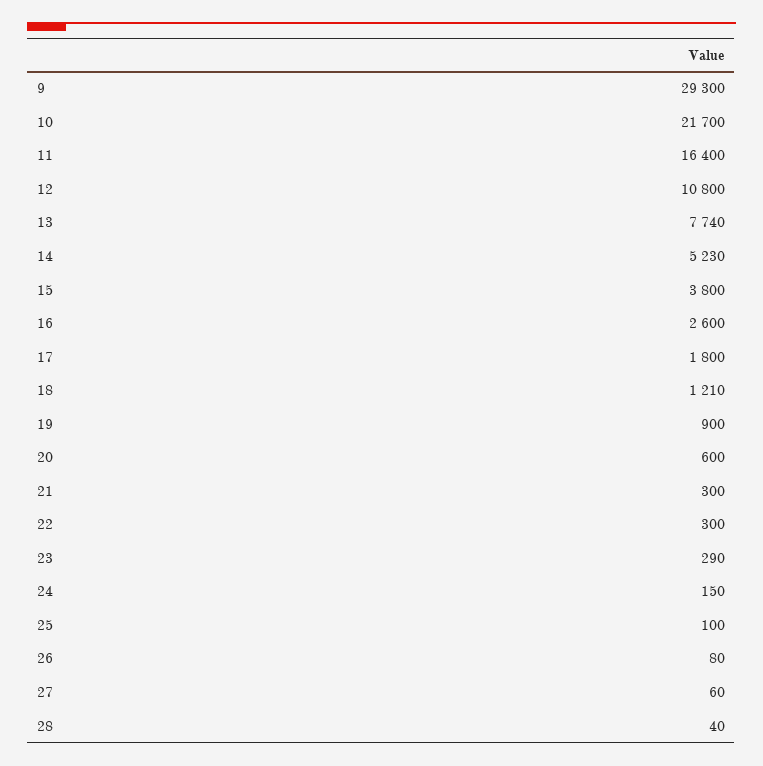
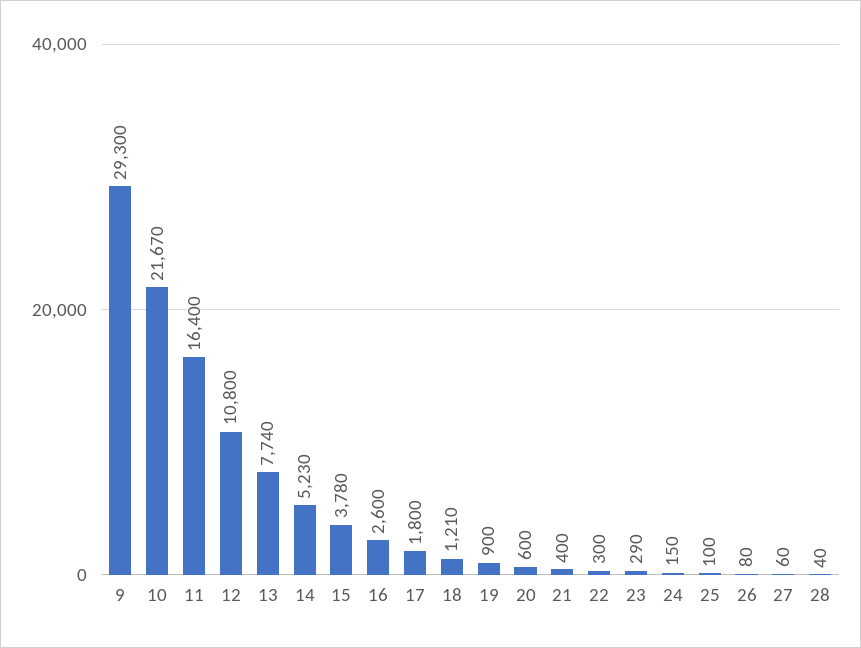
  {
    "9": 29300,
-   "10": 21700,
+   "10": 21670,
    "11": 16400,
    "12": 10800,
    "13": 7740,
    "14": 5230,
-   "15": 3800,
+   "15": 3780,
    "16": 2600,
    "17": 1800,
    "18": 1210,
    "19": 900,
    "20": 600,
-   "21": 300,
+   "21": 400,
    "22": 300,
    "23": 290,
    "24": 150,
    "25": 100,
    "26": 80,
    "27": 60,
    "28": 40
  }

